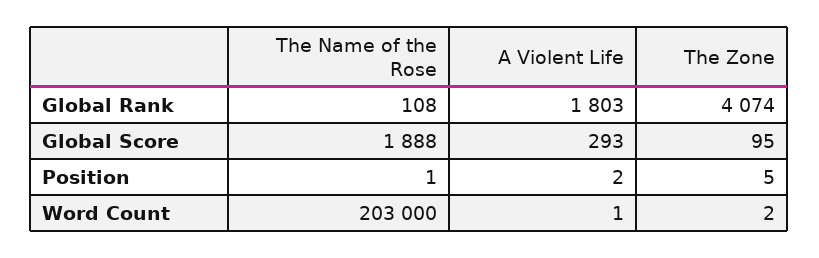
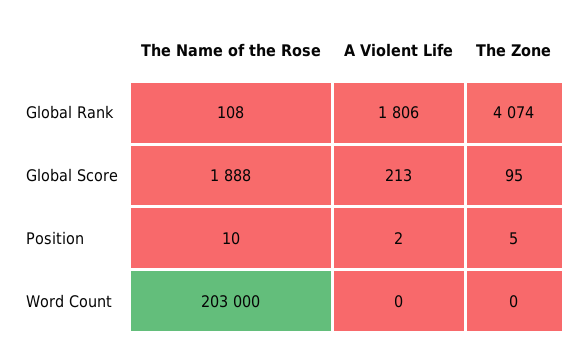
  {
    "The Name of the Rose": {
      "Global Rank": 108,
      "Global Score": 1888,
-     "Position": 1,
+     "Position": 10,
      "Word Count": 203000
    },
    "A Violent Life": {
-     "Global Rank": 1803,
+     "Global Rank": 1806,
-     "Global Score": 293,
+     "Global Score": 213,
      "Position": 2,
-     "Word Count": 1
+     "Word Count": 0
    },
    "The Zone": {
      "Global Rank": 4074,
      "Global Score": 95,
      "Position": 5,
-     "Word Count": 2
+     "Word Count": 0
    }
  }

